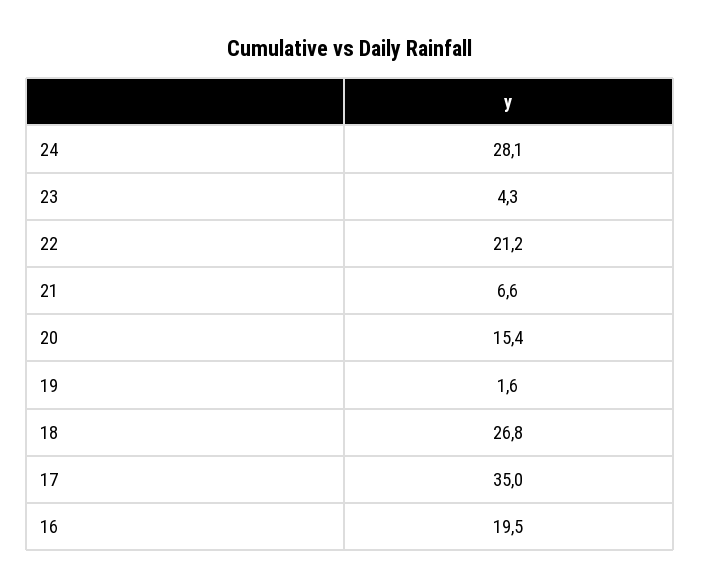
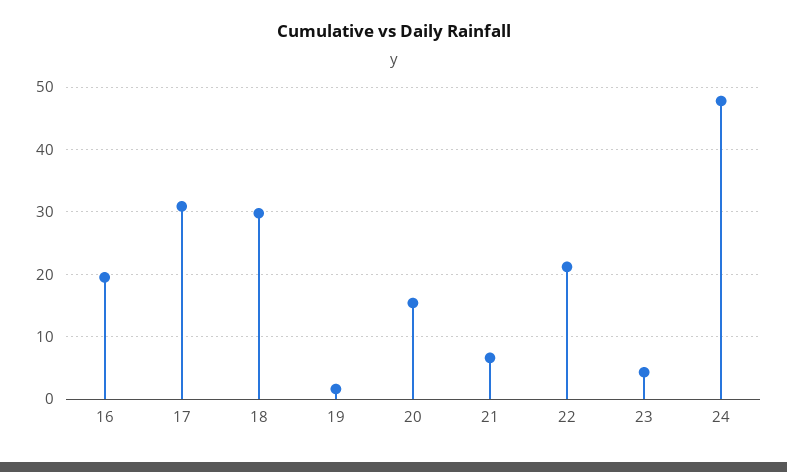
  {
-   "24": 28.1,
+   "24": 48,
    "23": 4.3,
    "22": 21.2,
    "21": 6.6,
    "20": 15.4,
    "19": 1.6,
-   "18": 26.8,
+   "18": 30,
-   "17": 35,
+   "17": 31,
    "16": 19.5
  }

